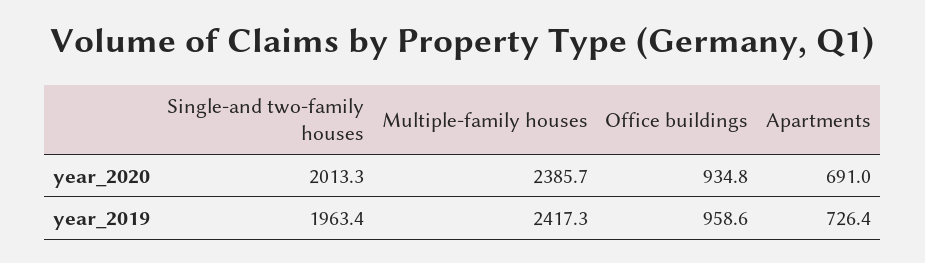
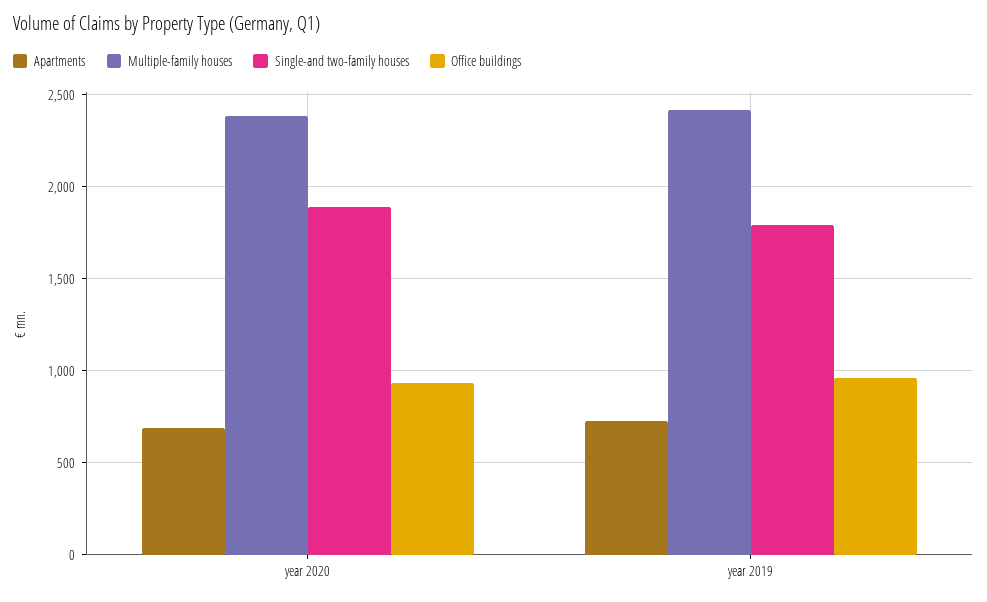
  {
    "Single-and two-family houses": {
-     "year_2020": 2013.3,
+     "year_2020": 1900,
-     "year_2019": 1963.4
+     "year_2019": 1800
    },
    "Multiple-family houses": {
      "year_2020": 2385.7,
      "year_2019": 2417.3
    },
    "Office buildings": {
      "year_2020": 934.8,
      "year_2019": 958.6
    },
    "Apartments": {
      "year_2020": 691,
      "year_2019": 726.4
    }
  }

